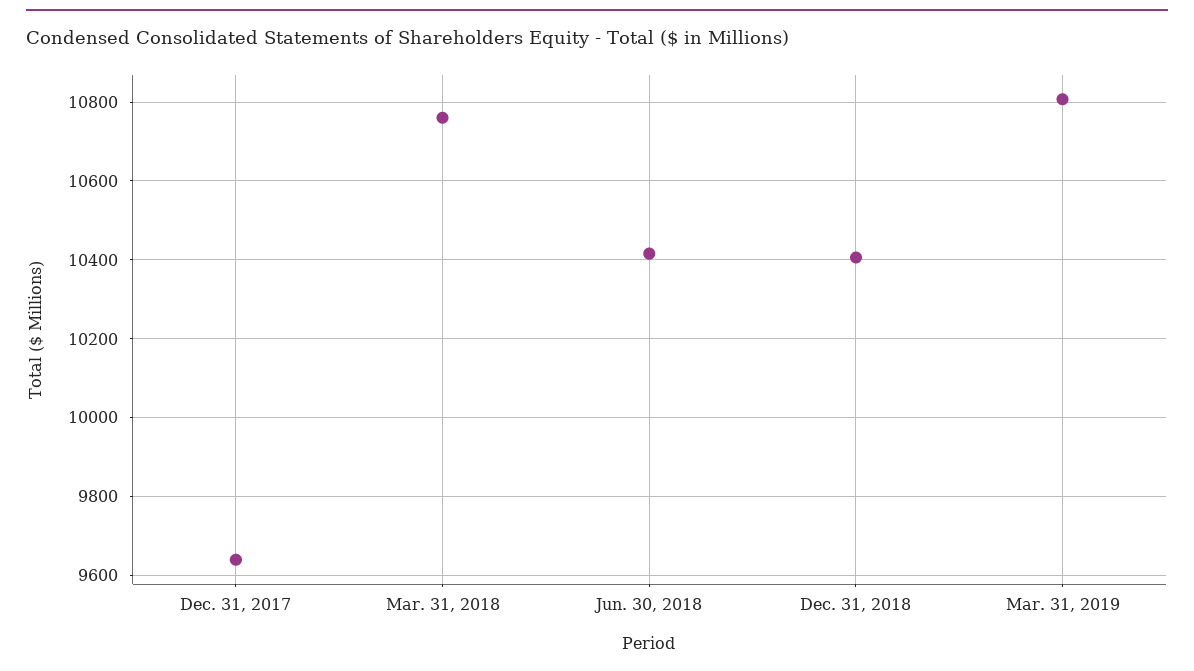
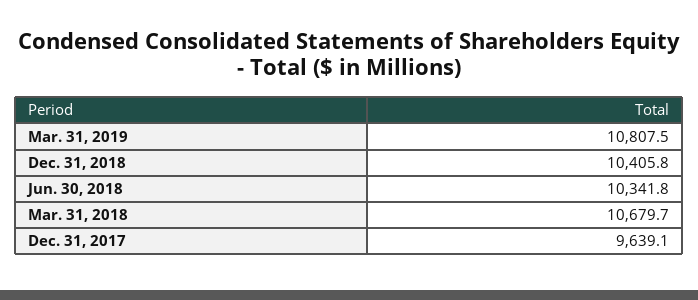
  {
    "Dec. 31, 2017": 9639.1,
-   "Mar. 31, 2018": 10760,
+   "Mar. 31, 2018": 10679.7,
-   "Jun. 30, 2018": 10420,
+   "Jun. 30, 2018": 10341.8,
    "Dec. 31, 2018": 10405.8,
    "Mar. 31, 2019": 10807.5
  }

